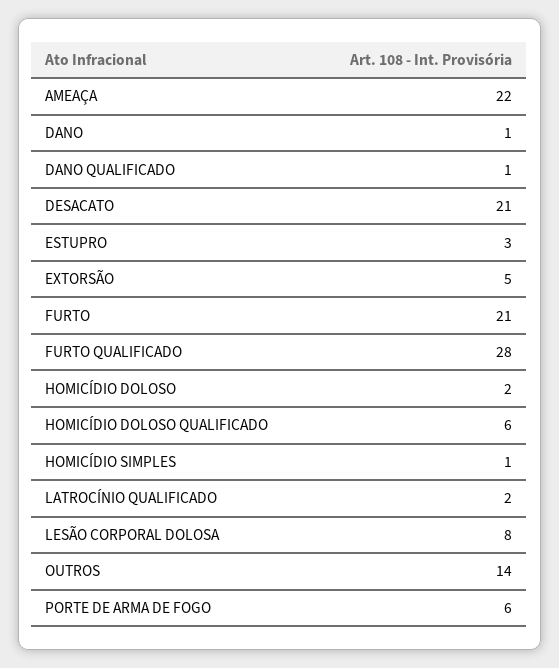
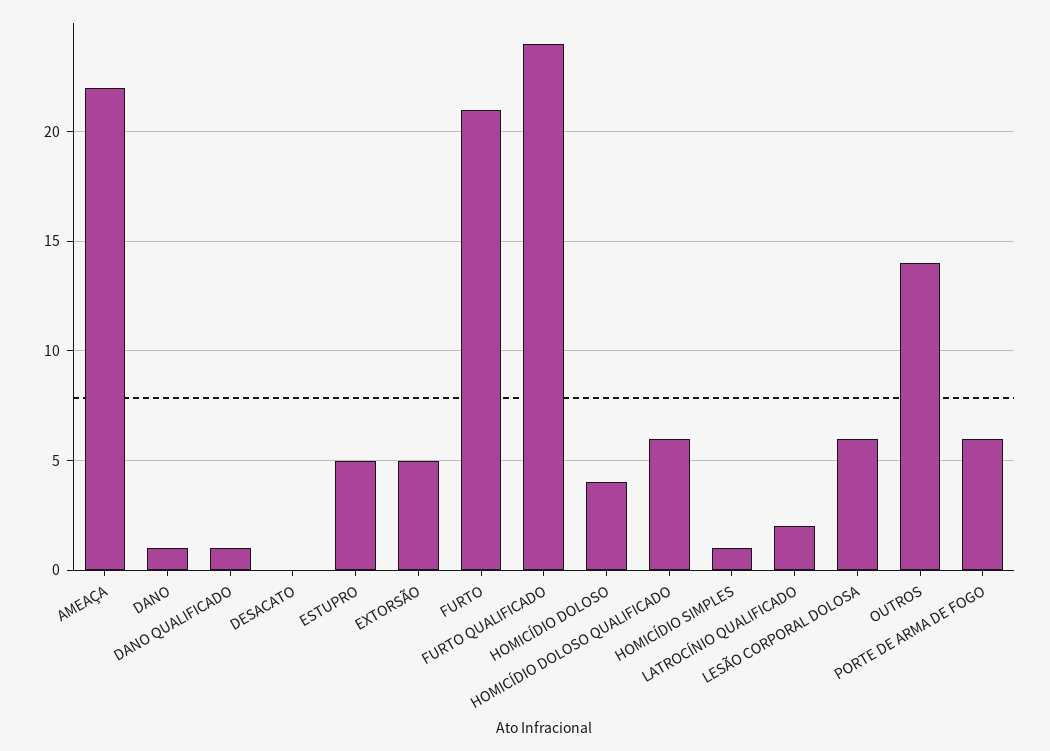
  {
    "AMEAÇA": 22,
    "DANO": 1,
    "DANO QUALIFICADO": 1,
-   "DESACATO": 21,
+   "DESACATO": 0,
-   "ESTUPRO": 3,
+   "ESTUPRO": 5,
    "EXTORSÃO": 5,
    "FURTO": 21,
-   "FURTO QUALIFICADO": 28,
+   "FURTO QUALIFICADO": 24,
-   "HOMICÍDIO DOLOSO": 2,
+   "HOMICÍDIO DOLOSO": 4,
    "HOMICÍDIO DOLOSO QUALIFICADO": 6,
    "HOMICÍDIO SIMPLES": 1,
    "LATROCÍNIO QUALIFICADO": 2,
-   "LESÃO CORPORAL DOLOSA": 8,
+   "LESÃO CORPORAL DOLOSA": 6,
    "OUTROS": 14,
    "PORTE DE ARMA DE FOGO": 6
  }

